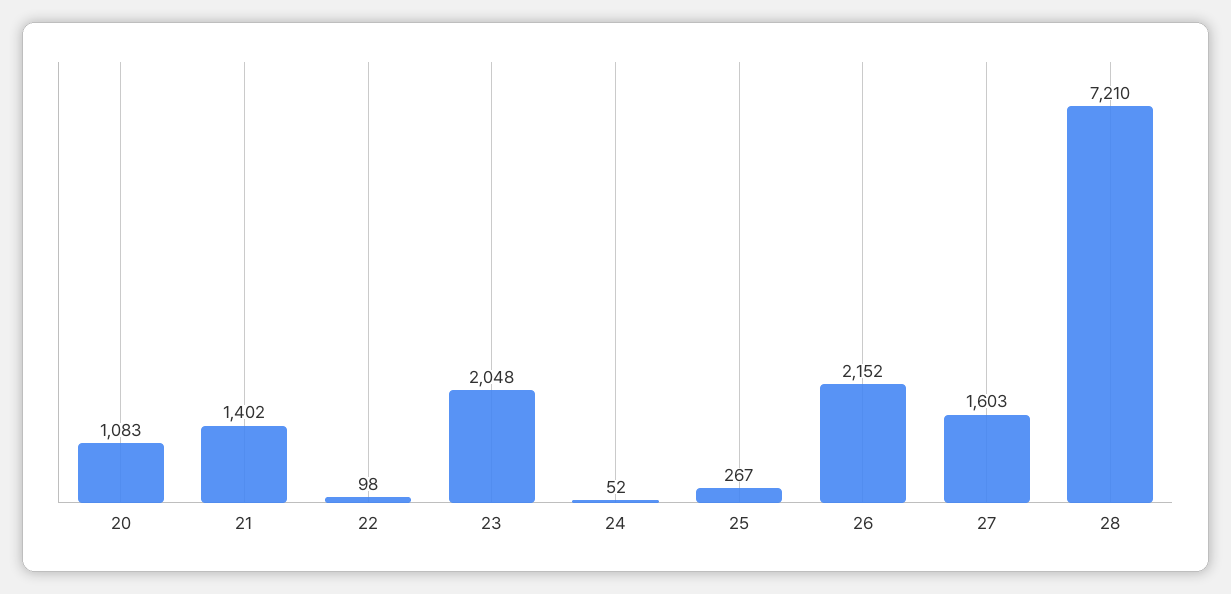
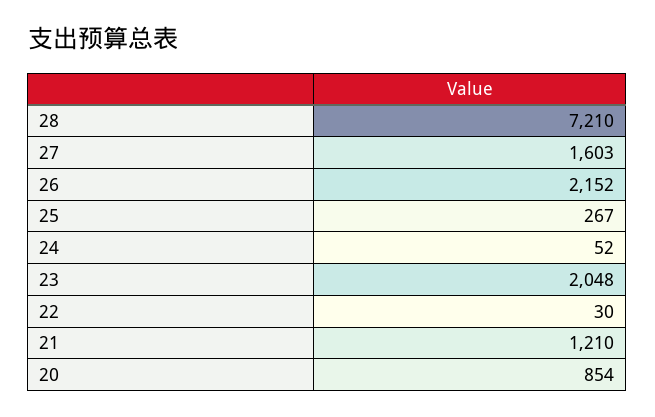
  {
-   "20": 1083,
+   "20": 854,
-   "21": 1402,
+   "21": 1210,
-   "22": 98,
+   "22": 30,
    "23": 2048,
    "24": 52,
    "25": 267,
    "26": 2152,
    "27": 1603,
    "28": 7210
  }

